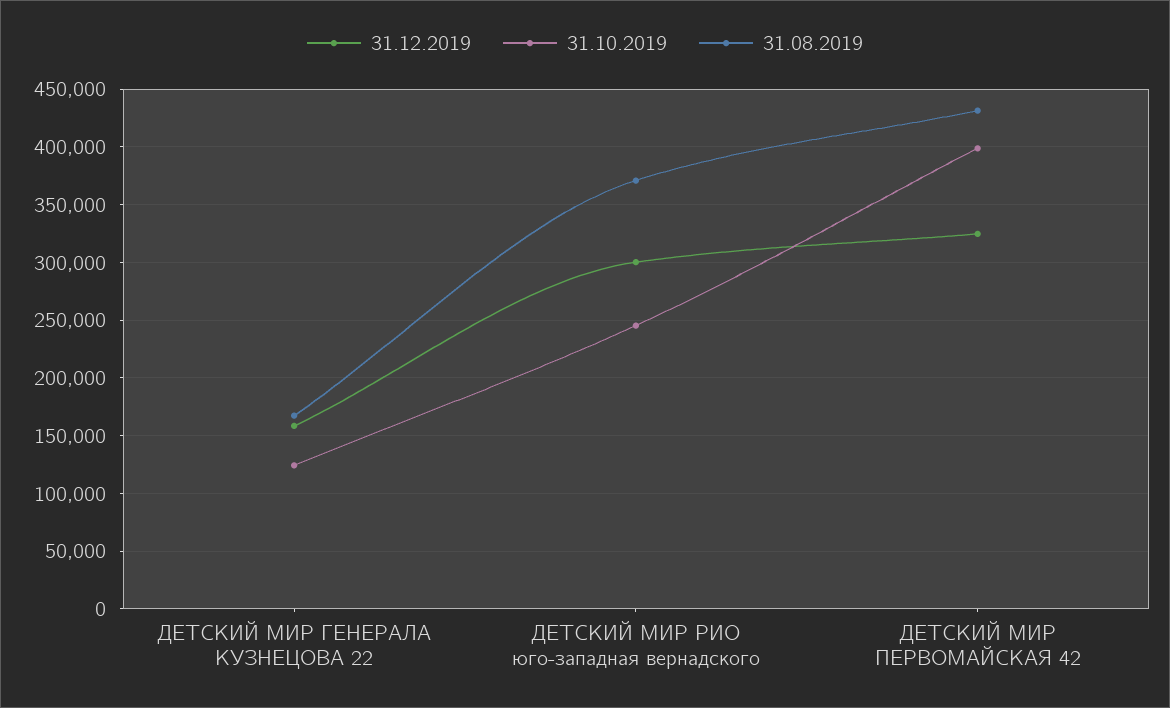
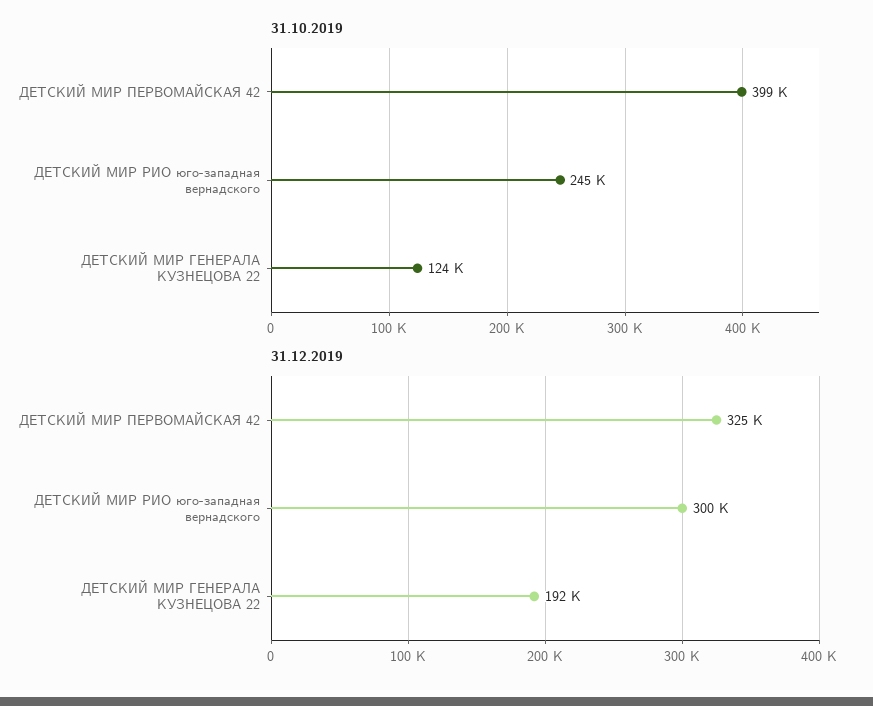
  {
    "31.12.2019": {
-     "ДЕТСКИЙ МИР ГЕНЕРАЛА КУЗНЕЦОВА 22": 160000,
+     "ДЕТСКИЙ МИР ГЕНЕРАЛА КУЗНЕЦОВА 22": 192000,
      "ДЕТСКИЙ МИР РИО юго-западная вернадского": 300000,
      "ДЕТСКИЙ МИР ПЕРВОМАЙСКАЯ 42": 325000
    },
    "31.10.2019": {
      "ДЕТСКИЙ МИР ГЕНЕРАЛА КУЗНЕЦОВА 22": 124000,
      "ДЕТСКИЙ МИР РИО юго-западная вернадского": 245000,
      "ДЕТСКИЙ МИР ПЕРВОМАЙСКАЯ 42": 399000
-   },
+   }
-   "31.08.2019": {
-     "ДЕТСКИЙ МИР ГЕНЕРАЛА КУЗНЕЦОВА 22": 170000,
-     "ДЕТСКИЙ МИР РИО юго-западная вернадского": 370000,
-     "ДЕТСКИЙ МИР ПЕРВОМАЙСКАЯ 42": 430000
-   }
  }

